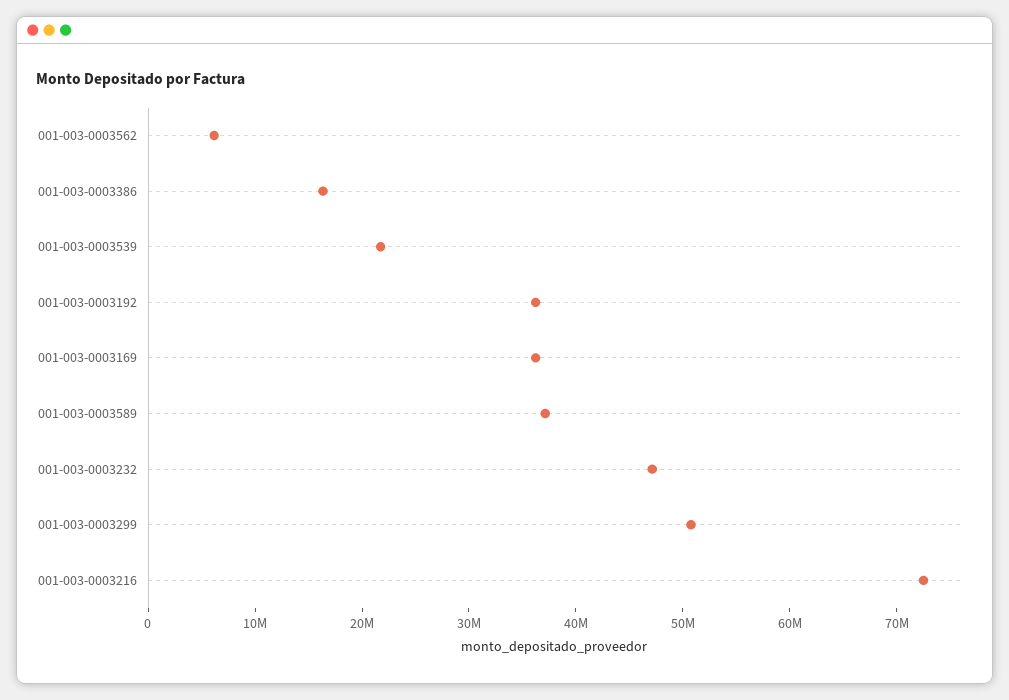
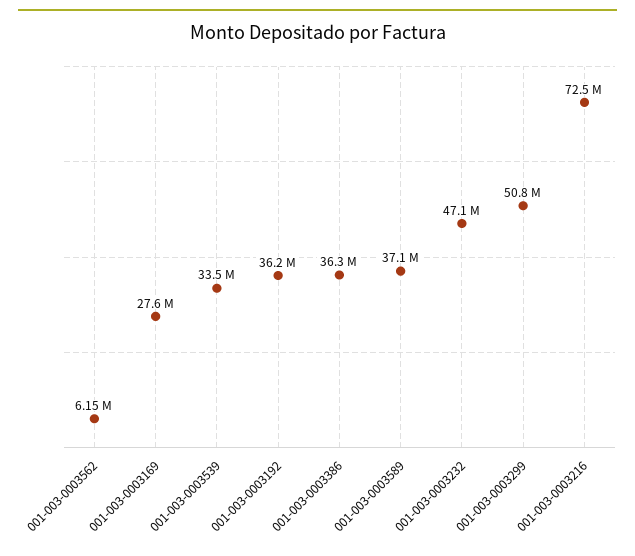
  {
    "001-003-0003562": 6150000,
-   "001-003-0003386": 16000000,
+   "001-003-0003386": 36300000,
-   "001-003-0003539": 22000000,
+   "001-003-0003539": 33500000,
    "001-003-0003192": 36200000,
-   "001-003-0003169": 36000000,
+   "001-003-0003169": 27600000,
    "001-003-0003589": 37100000,
    "001-003-0003232": 47100000,
    "001-003-0003299": 50800000,
    "001-003-0003216": 72500000
  }

